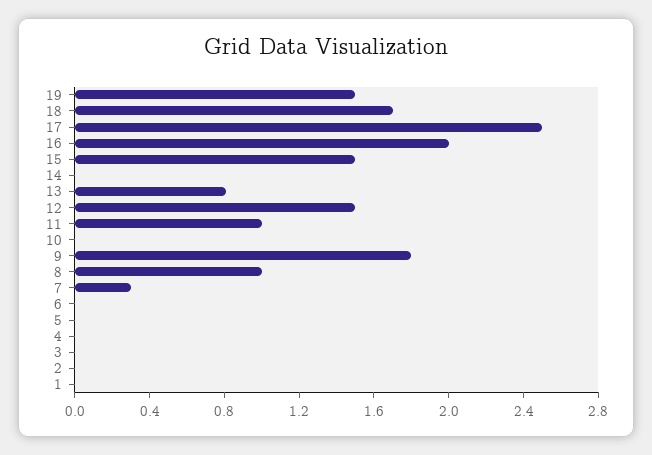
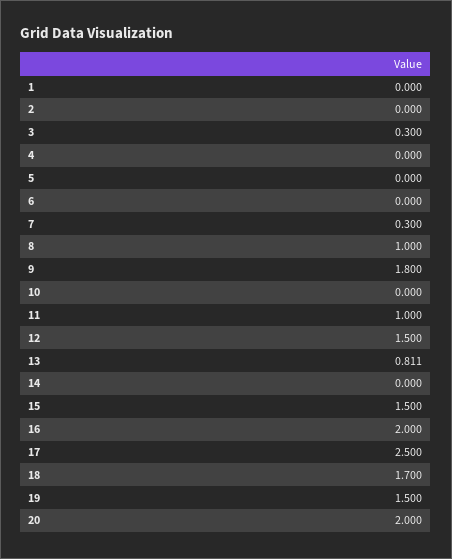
  {
    "19": 1.5,
    "18": 1.7,
    "17": 2.5,
    "16": 2,
    "15": 1.5,
    "14": 0,
    "13": 0.811,
    "12": 1.5,
    "11": 1,
    "10": 0,
    "9": 1.8,
    "8": 1,
    "7": 0.3,
    "6": 0,
    "5": 0,
    "4": 0,
-   "3": 0,
+   "3": 0.3,
    "2": 0,
-   "1": 0
+   "1": 0,
+   "20": 2
  }

